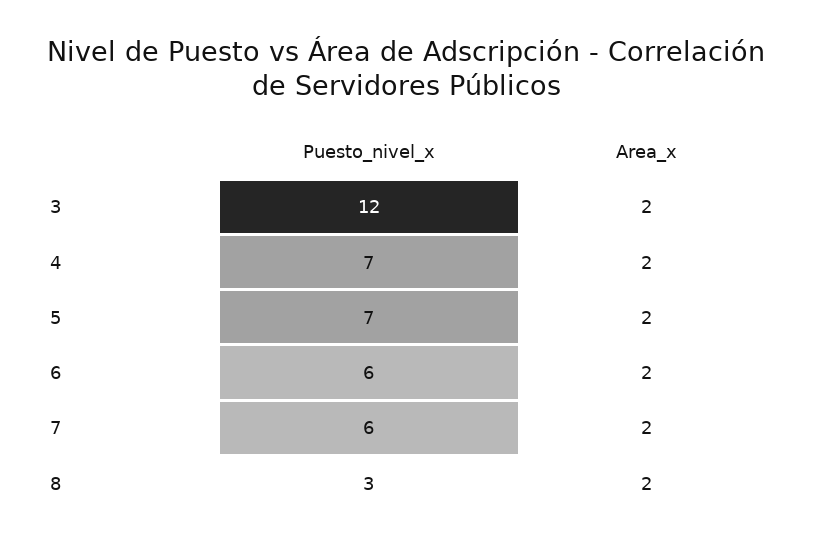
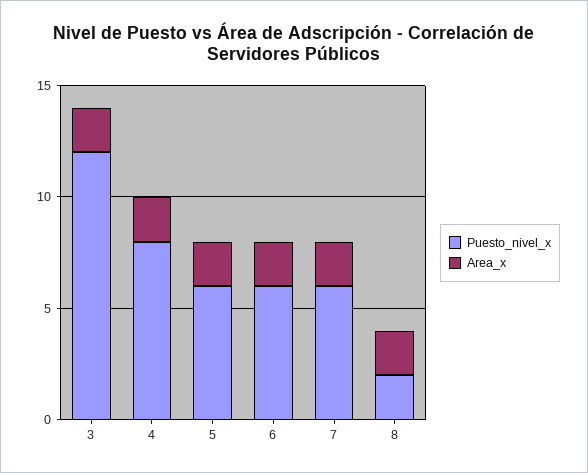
  {
    "Puesto_nivel_x": {
      "3": 12,
-     "4": 7,
+     "4": 8,
-     "5": 7,
+     "5": 6,
      "6": 6,
      "7": 6,
-     "8": 3
+     "8": 2
    },
    "Area_x": {
      "3": 2,
      "4": 2,
      "5": 2,
      "6": 2,
      "7": 2,
      "8": 2
    }
  }

